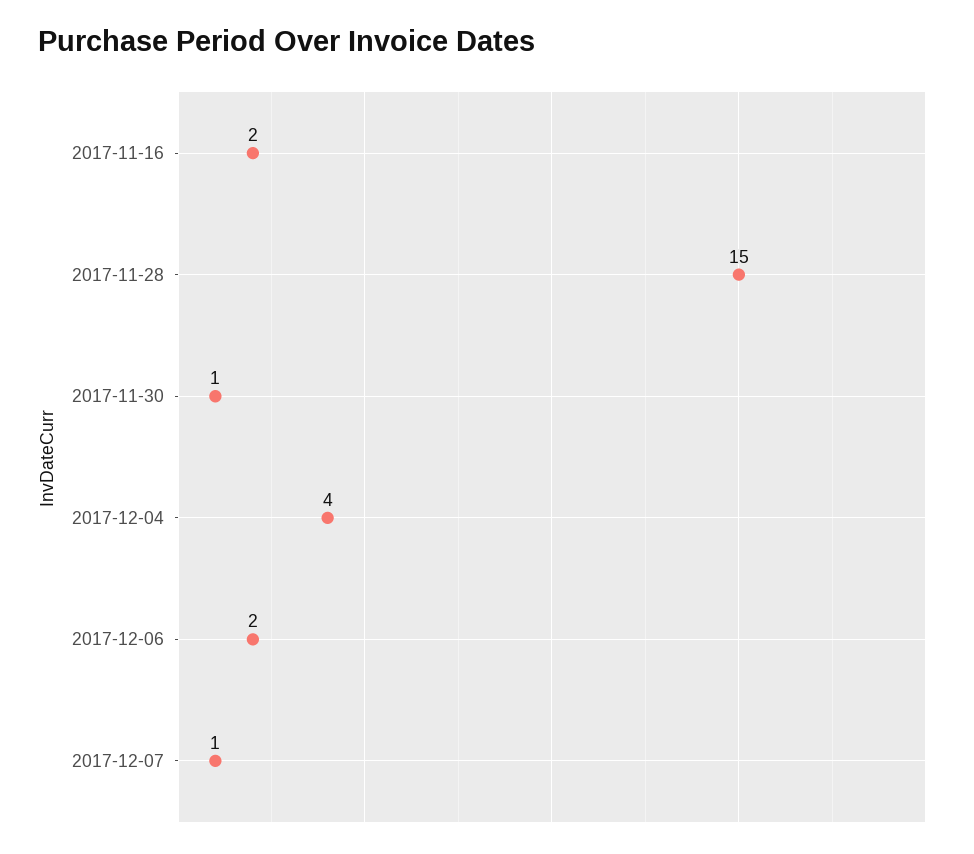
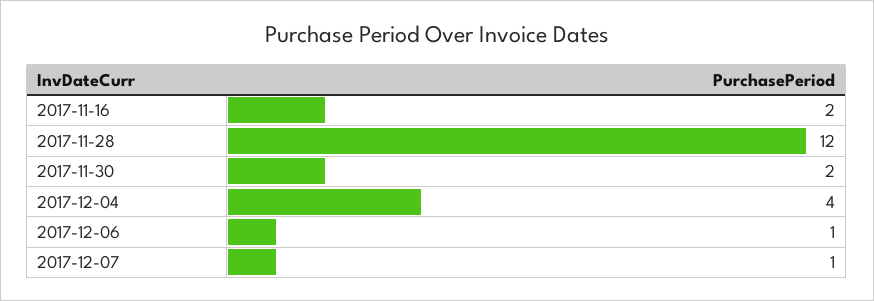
  {
    "2017-11-16": 2,
-   "2017-11-28": 15,
+   "2017-11-28": 12,
-   "2017-11-30": 1,
+   "2017-11-30": 2,
    "2017-12-04": 4,
-   "2017-12-06": 2,
+   "2017-12-06": 1,
    "2017-12-07": 1
  }

